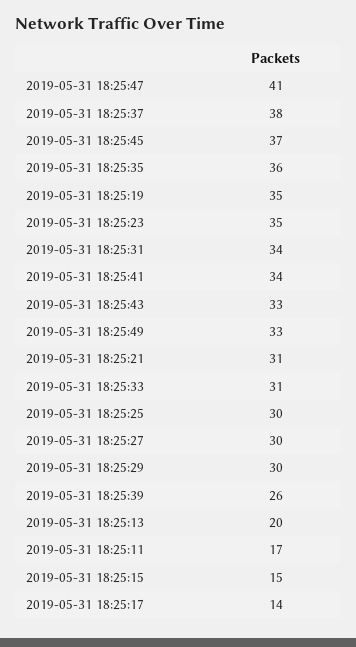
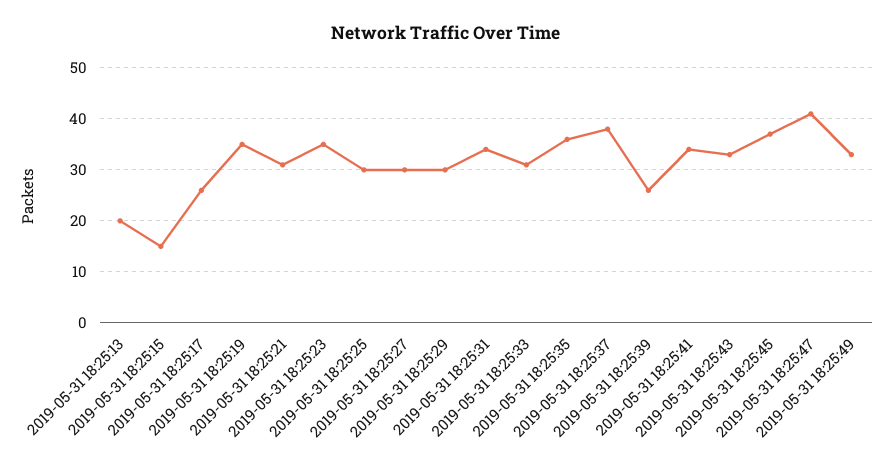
  {
    "2019-05-31 18:25:47": 41,
    "2019-05-31 18:25:37": 38,
    "2019-05-31 18:25:45": 37,
    "2019-05-31 18:25:35": 36,
    "2019-05-31 18:25:19": 35,
    "2019-05-31 18:25:23": 35,
    "2019-05-31 18:25:31": 34,
    "2019-05-31 18:25:41": 34,
    "2019-05-31 18:25:43": 33,
    "2019-05-31 18:25:49": 33,
    "2019-05-31 18:25:21": 31,
    "2019-05-31 18:25:33": 31,
    "2019-05-31 18:25:25": 30,
    "2019-05-31 18:25:27": 30,
    "2019-05-31 18:25:29": 30,
    "2019-05-31 18:25:39": 26,
    "2019-05-31 18:25:13": 20,
-   "2019-05-31 18:25:11": 17,
    "2019-05-31 18:25:15": 15,
-   "2019-05-31 18:25:17": 14
+   "2019-05-31 18:25:17": 25
  }

